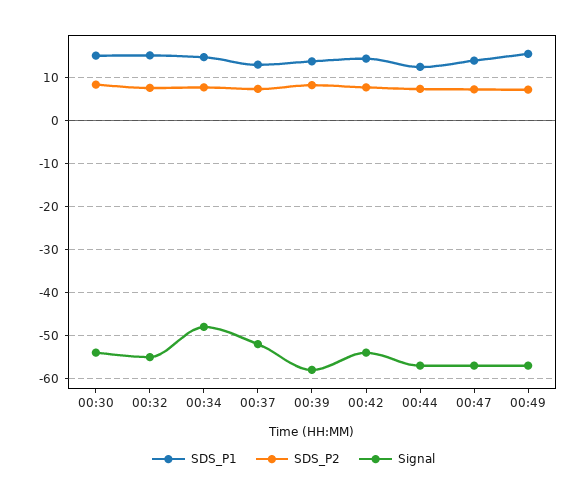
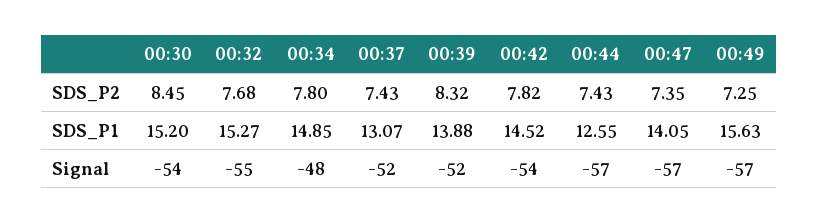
  {
    "SDS_P1": {
      "00:30": 15.2,
      "00:32": 15.27,
      "00:34": 14.85,
      "00:37": 13.07,
      "00:39": 13.88,
      "00:42": 14.52,
      "00:44": 12.55,
      "00:47": 14.05,
      "00:49": 15.63
    },
    "SDS_P2": {
      "00:30": 8.45,
      "00:32": 7.68,
      "00:34": 7.8,
      "00:37": 7.43,
      "00:39": 8.32,
      "00:42": 7.82,
      "00:44": 7.43,
      "00:47": 7.35,
      "00:49": 7.25
    },
    "Signal": {
      "00:30": -54,
      "00:32": -55,
      "00:34": -48,
      "00:37": -52,
-     "00:39": -58,
+     "00:39": -52,
      "00:42": -54,
      "00:44": -57,
      "00:47": -57,
      "00:49": -57
    }
  }

